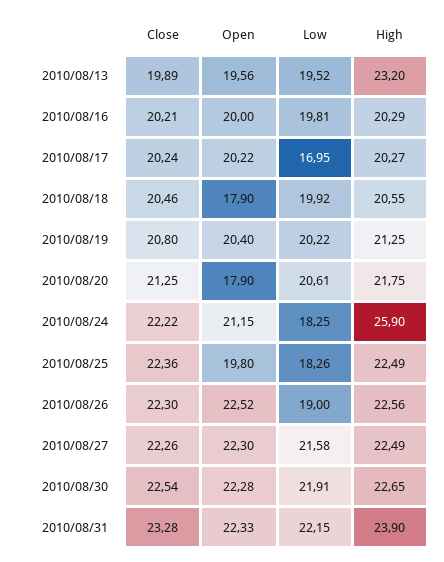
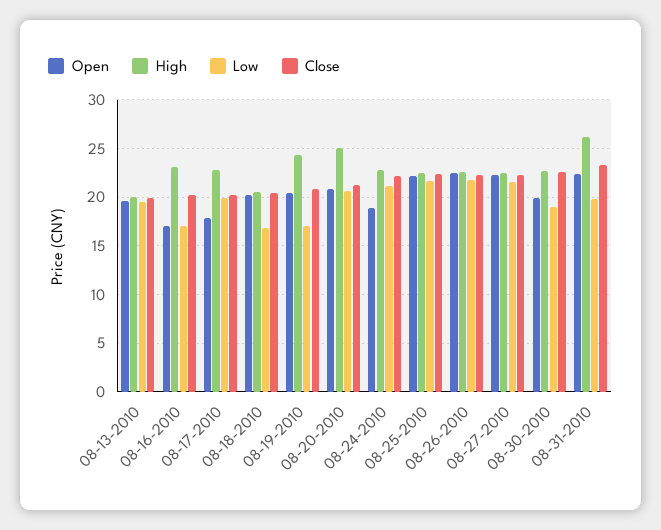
  {
    "Close": {
      "2010/08/13": 19.89,
      "2010/08/16": 20.21,
      "2010/08/17": 20.24,
      "2010/08/18": 20.46,
      "2010/08/19": 20.8,
      "2010/08/20": 21.25,
      "2010/08/24": 22.22,
      "2010/08/25": 22.36,
      "2010/08/26": 22.3,
      "2010/08/27": 22.26,
      "2010/08/30": 22.54,
      "2010/08/31": 23.28
    },
    "Open": {
      "2010/08/13": 19.56,
-     "2010/08/16": 20,
+     "2010/08/16": 17,
-     "2010/08/17": 20.22,
+     "2010/08/17": 18,
-     "2010/08/18": 17.9,
+     "2010/08/18": 20,
      "2010/08/19": 20.4,
-     "2010/08/20": 17.9,
+     "2010/08/20": 21,
-     "2010/08/24": 21.15,
+     "2010/08/24": 19,
-     "2010/08/25": 19.8,
+     "2010/08/25": 22,
      "2010/08/26": 22.52,
      "2010/08/27": 22.3,
-     "2010/08/30": 22.28,
+     "2010/08/30": 20,
      "2010/08/31": 22.33
    },
    "Low": {
      "2010/08/13": 19.52,
-     "2010/08/16": 19.81,
+     "2010/08/16": 17,
-     "2010/08/17": 16.95,
+     "2010/08/17": 20,
-     "2010/08/18": 19.92,
+     "2010/08/18": 17,
-     "2010/08/19": 20.22,
+     "2010/08/19": 17,
      "2010/08/20": 20.61,
-     "2010/08/24": 18.25,
+     "2010/08/24": 21,
-     "2010/08/25": 18.26,
+     "2010/08/25": 22,
-     "2010/08/26": 19,
+     "2010/08/26": 22,
      "2010/08/27": 21.58,
-     "2010/08/30": 21.91,
+     "2010/08/30": 19,
-     "2010/08/31": 22.15
+     "2010/08/31": 20
    },
    "High": {
-     "2010/08/13": 23.2,
+     "2010/08/13": 20,
-     "2010/08/16": 20.29,
+     "2010/08/16": 23,
-     "2010/08/17": 20.27,
+     "2010/08/17": 23,
      "2010/08/18": 20.55,
-     "2010/08/19": 21.25,
+     "2010/08/19": 24,
-     "2010/08/20": 21.75,
+     "2010/08/20": 25,
-     "2010/08/24": 25.9,
+     "2010/08/24": 23,
      "2010/08/25": 22.49,
      "2010/08/26": 22.56,
      "2010/08/27": 22.49,
      "2010/08/30": 22.65,
-     "2010/08/31": 23.9
+     "2010/08/31": 26
    }
  }

